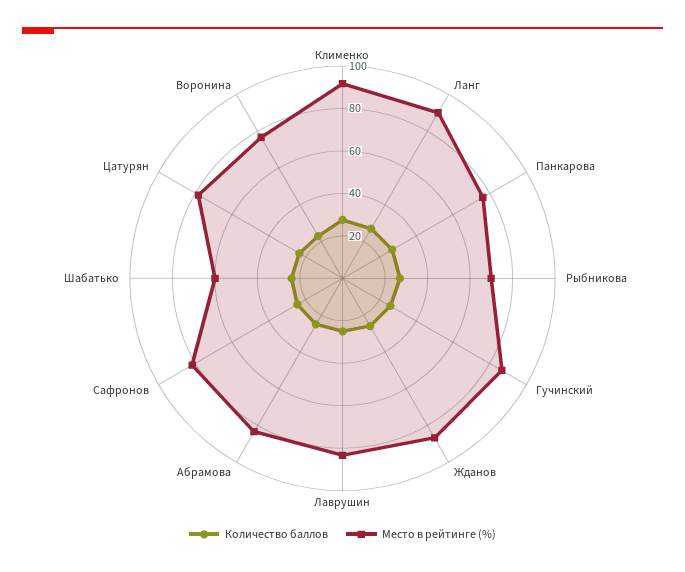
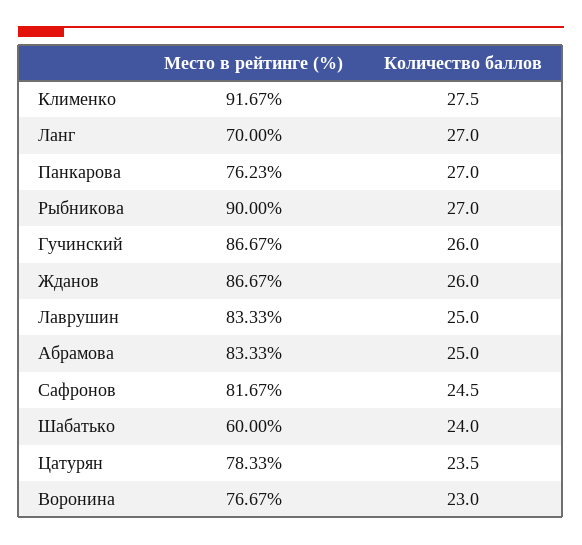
  {
    "Количество баллов": {
      "Клименко": 27.5,
      "Ланг": 27,
      "Панкарова": 27,
      "Рыбникова": 27,
      "Гучинский": 26,
      "Жданов": 26,
      "Лаврушин": 25,
      "Абрамова": 25,
      "Сафронов": 24.5,
      "Шабатько": 24,
      "Цатурян": 23.5,
      "Воронина": 23
    },
    "Место в рейтинге (%)": {
      "Клименко": 91.67,
-     "Ланг": 90,
+     "Ланг": 70,
      "Панкарова": 76.23,
-     "Рыбникова": 70,
+     "Рыбникова": 90,
      "Гучинский": 86.67,
      "Жданов": 86.67,
      "Лаврушин": 83.33,
      "Абрамова": 83.33,
      "Сафронов": 81.67,
      "Шабатько": 60,
      "Цатурян": 78.33,
      "Воронина": 76.67
    }
  }

